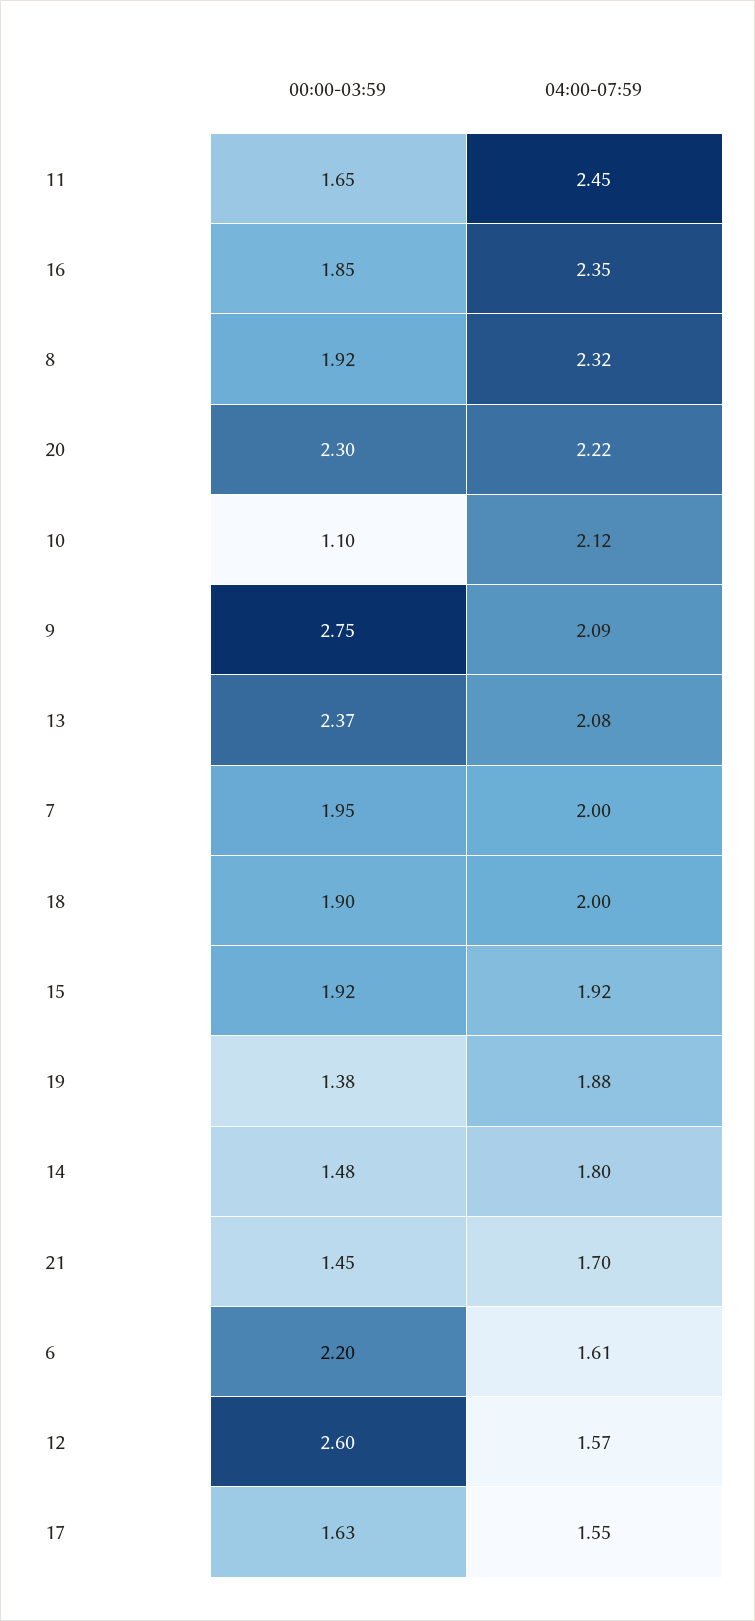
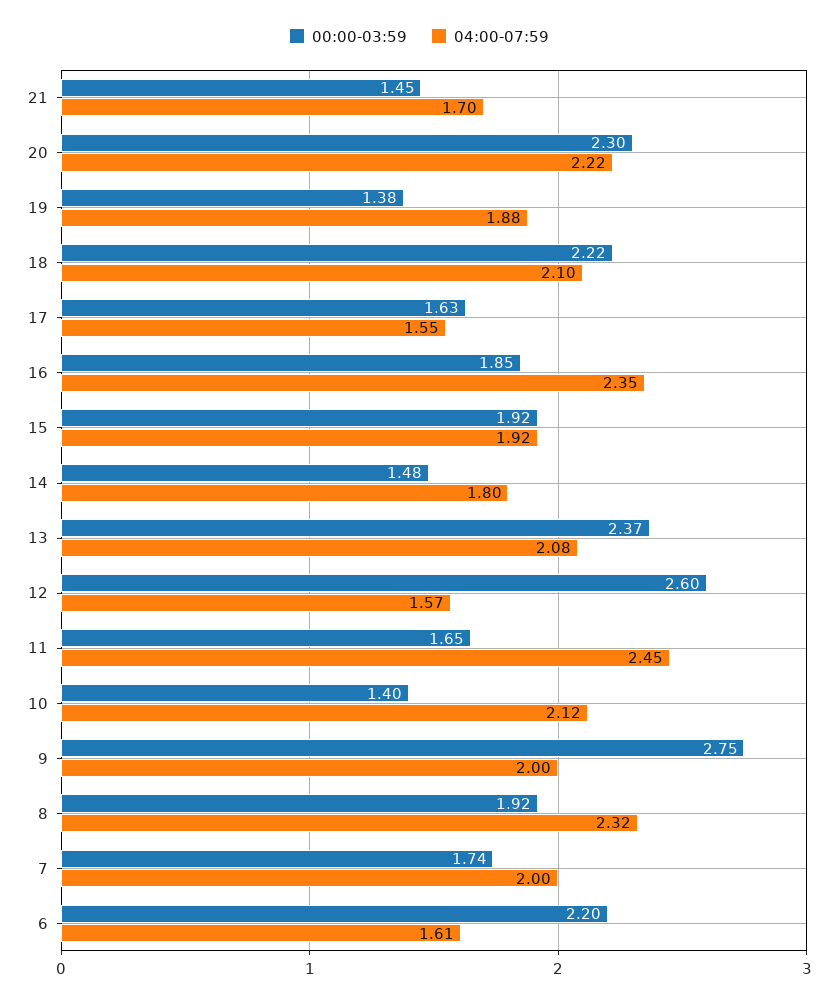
  {
    "00:00-03:59": {
      "11": 1.65,
      "16": 1.85,
      "8": 1.92,
      "20": 2.3,
-     "10": 1.1,
+     "10": 1.4,
      "9": 2.75,
      "13": 2.37,
-     "7": 1.95,
+     "7": 1.74,
-     "18": 1.9,
+     "18": 2.22,
      "15": 1.92,
      "19": 1.38,
      "14": 1.48,
      "21": 1.45,
      "6": 2.2,
      "12": 2.6,
      "17": 1.63
    },
    "04:00-07:59": {
      "11": 2.45,
      "16": 2.35,
      "8": 2.32,
      "20": 2.22,
      "10": 2.12,
-     "9": 2.09,
+     "9": 2,
      "13": 2.08,
      "7": 2,
-     "18": 2,
+     "18": 2.1,
      "15": 1.92,
      "19": 1.88,
      "14": 1.8,
      "21": 1.7,
      "6": 1.61,
      "12": 1.57,
      "17": 1.55
    }
  }

